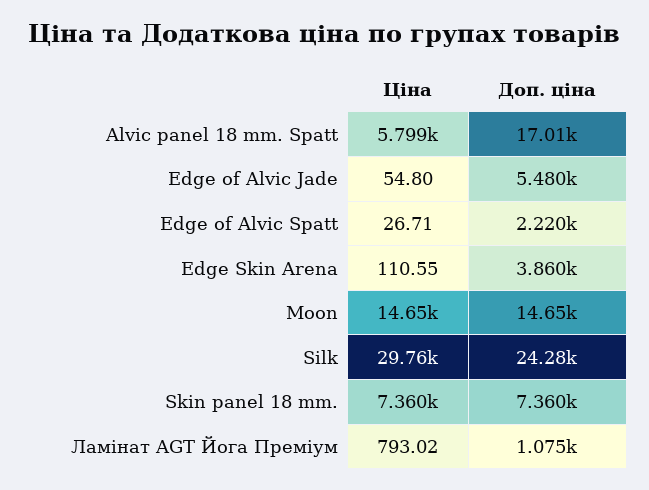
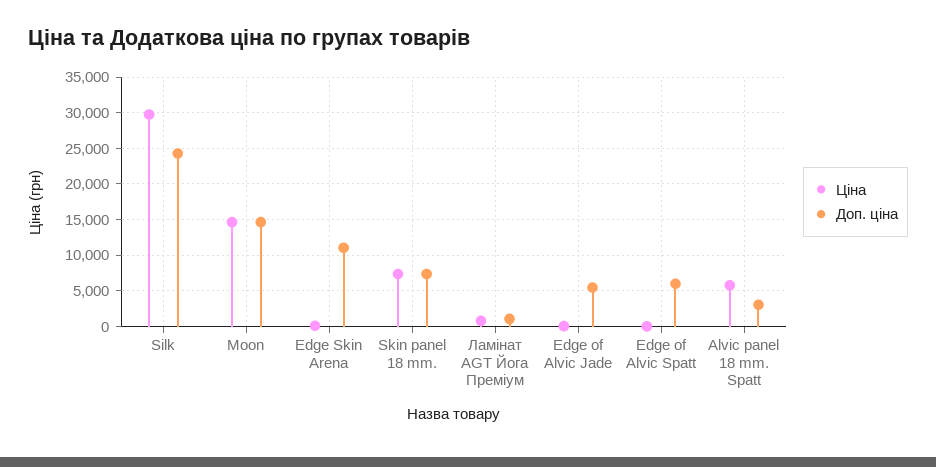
  {
    "Ціна": {
      "Alvic panel 18 mm. Spatt": 5799,
      "Edge of Alvic Jade": 54.8,
      "Edge of Alvic Spatt": 26.71,
      "Edge Skin Arena": 110.55,
      "Moon": 14650,
      "Silk": 29760,
      "Skin panel 18 mm.": 7360,
      "Ламінат AGT Йога Преміум": 793.02
    },
    "Доп. ціна": {
-     "Alvic panel 18 mm. Spatt": 17010,
+     "Alvic panel 18 mm. Spatt": 3000,
      "Edge of Alvic Jade": 5480,
-     "Edge of Alvic Spatt": 2220,
+     "Edge of Alvic Spatt": 6000,
-     "Edge Skin Arena": 3860,
+     "Edge Skin Arena": 11000,
      "Moon": 14650,
      "Silk": 24280,
      "Skin panel 18 mm.": 7360,
      "Ламінат AGT Йога Преміум": 1075
    }
  }

